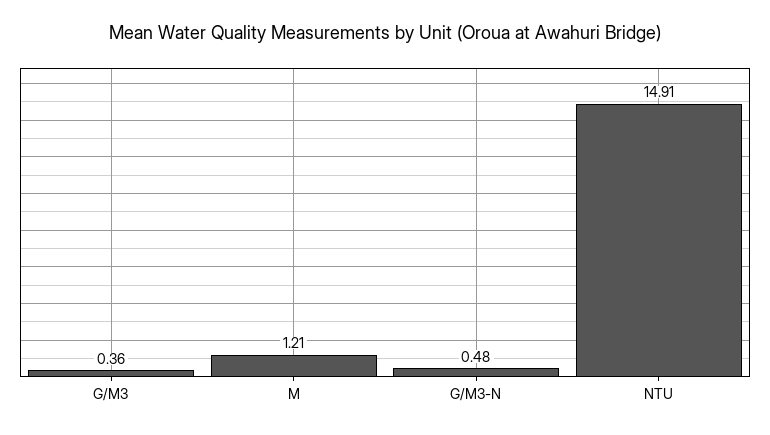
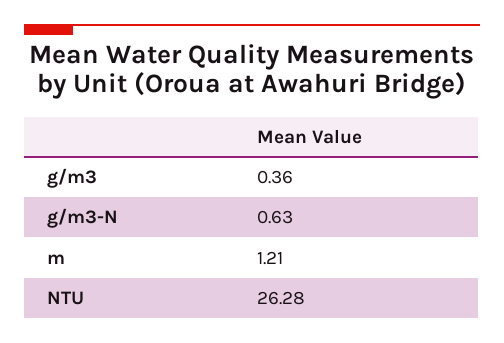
  {
    "G/M3": 0.36,
    "M": 1.21,
-   "G/M3-N": 0.48,
+   "G/M3-N": 0.63,
-   "NTU": 14.91
+   "NTU": 26.28
  }

